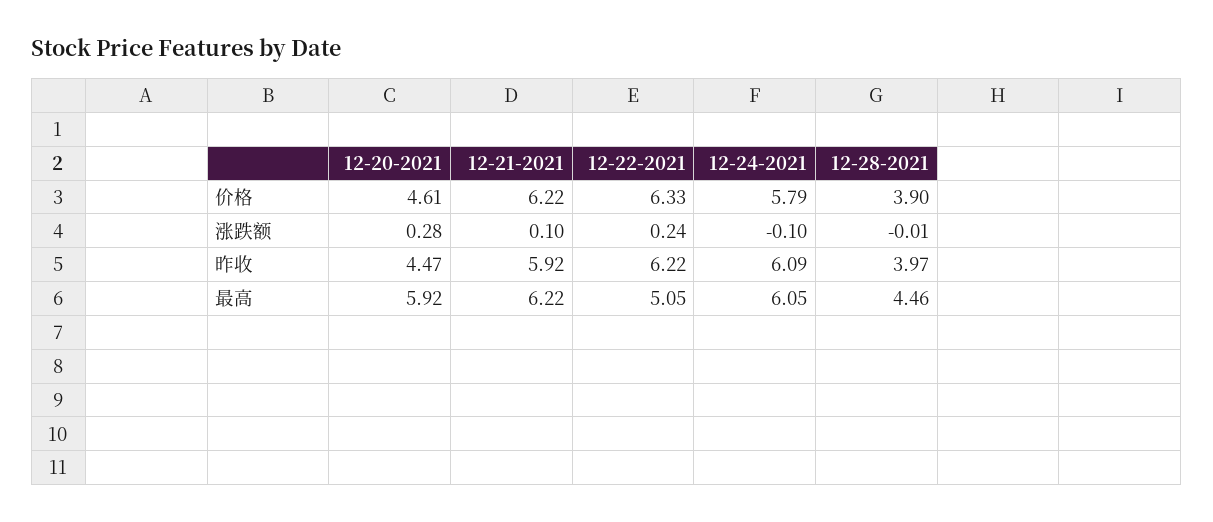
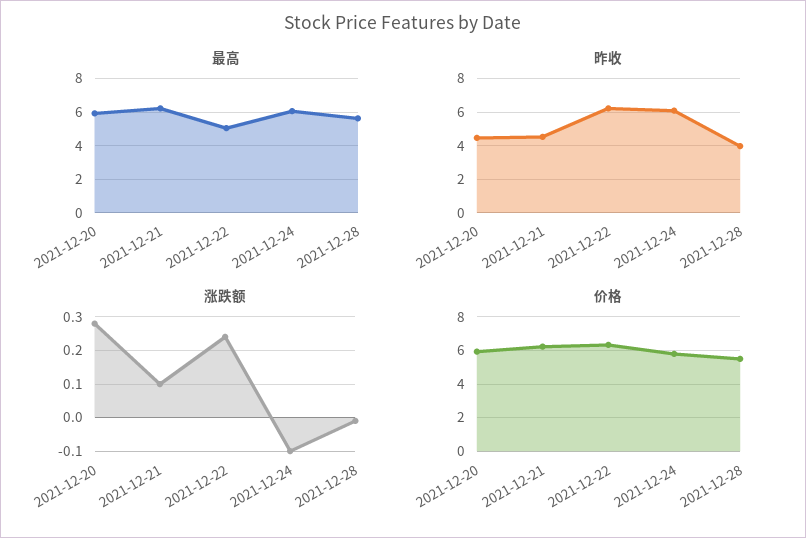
  {
    "价格": {
-     "12-20-2021": 4.61,
+     "12-20-2021": 6,
      "12-21-2021": 6.22,
      "12-22-2021": 6.33,
      "12-24-2021": 5.79,
-     "12-28-2021": 3.9
+     "12-28-2021": 5.5
    },
    "涨跌额": {
      "12-20-2021": 0.28,
      "12-21-2021": 0.1,
      "12-22-2021": 0.24,
      "12-24-2021": -0.1,
      "12-28-2021": -0.01
    },
    "昨收": {
      "12-20-2021": 4.47,
-     "12-21-2021": 5.92,
+     "12-21-2021": 4.5,
      "12-22-2021": 6.22,
      "12-24-2021": 6.09,
      "12-28-2021": 3.97
    },
    "最高": {
      "12-20-2021": 5.92,
      "12-21-2021": 6.22,
      "12-22-2021": 5.05,
      "12-24-2021": 6.05,
-     "12-28-2021": 4.46
+     "12-28-2021": 5.5
    }
  }

